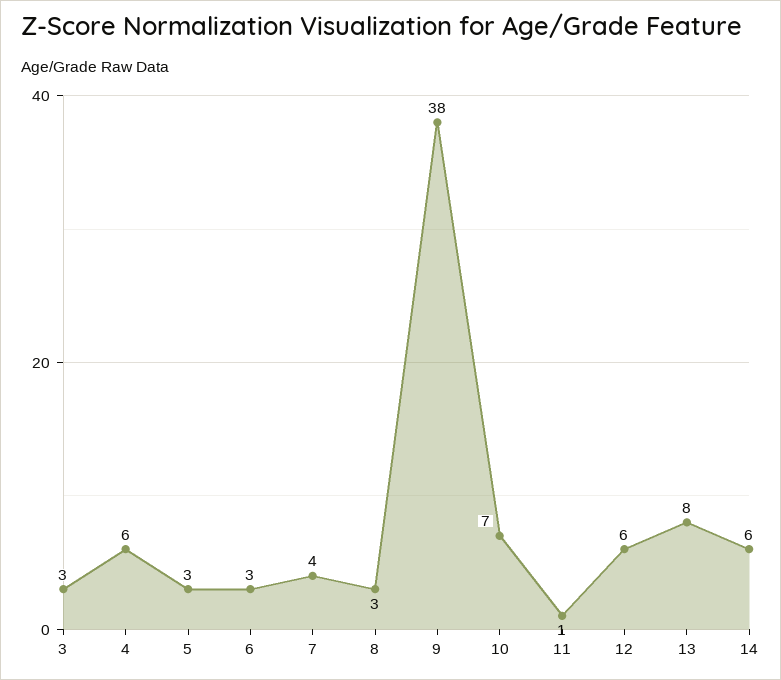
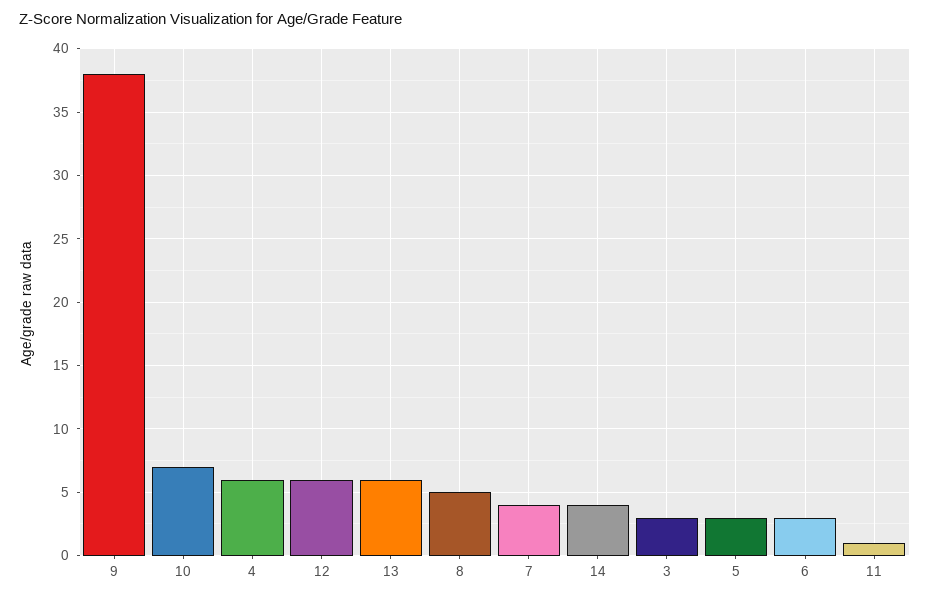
  {
    "3": 3,
    "4": 6,
    "5": 3,
    "6": 3,
    "7": 4,
-   "8": 3,
+   "8": 5,
    "9": 38,
    "10": 7,
    "11": 1,
    "12": 6,
-   "13": 8,
+   "13": 6,
-   "14": 6
+   "14": 4
  }

